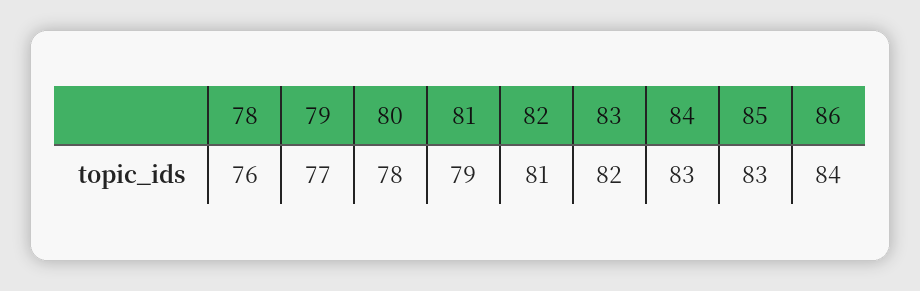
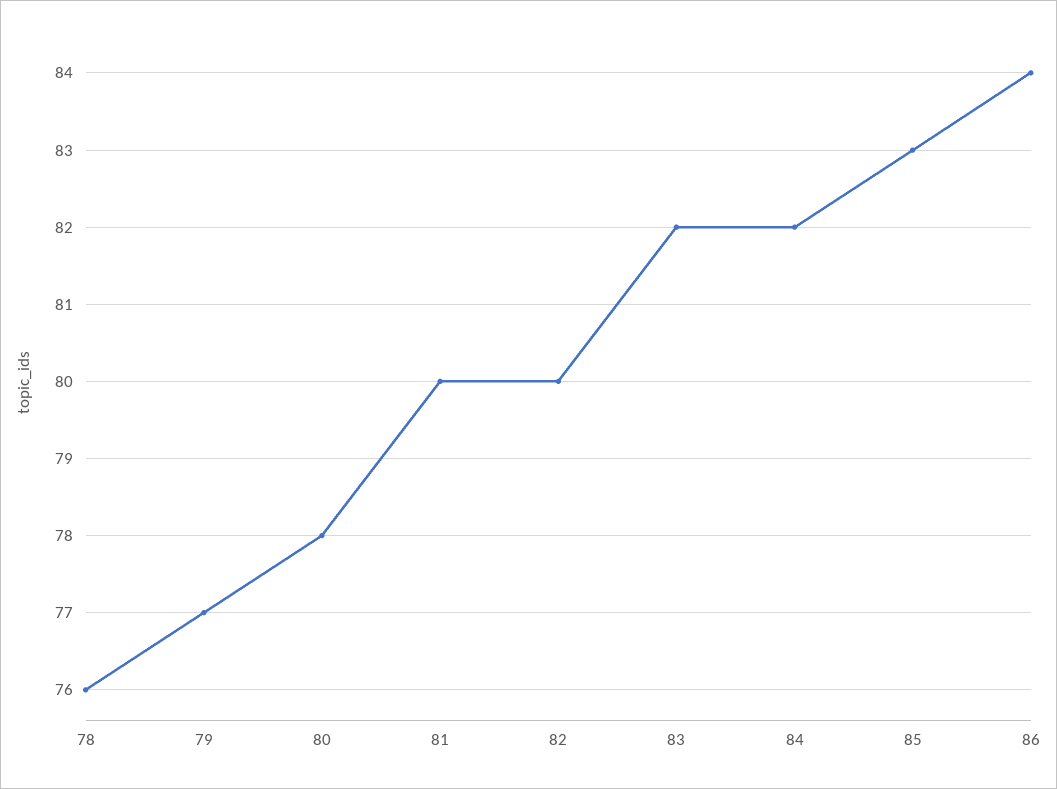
  {
    "78": 76,
    "79": 77,
    "80": 78,
-   "81": 79,
+   "81": 80,
-   "82": 81,
+   "82": 80,
    "83": 82,
-   "84": 83,
+   "84": 82,
    "85": 83,
    "86": 84
  }

